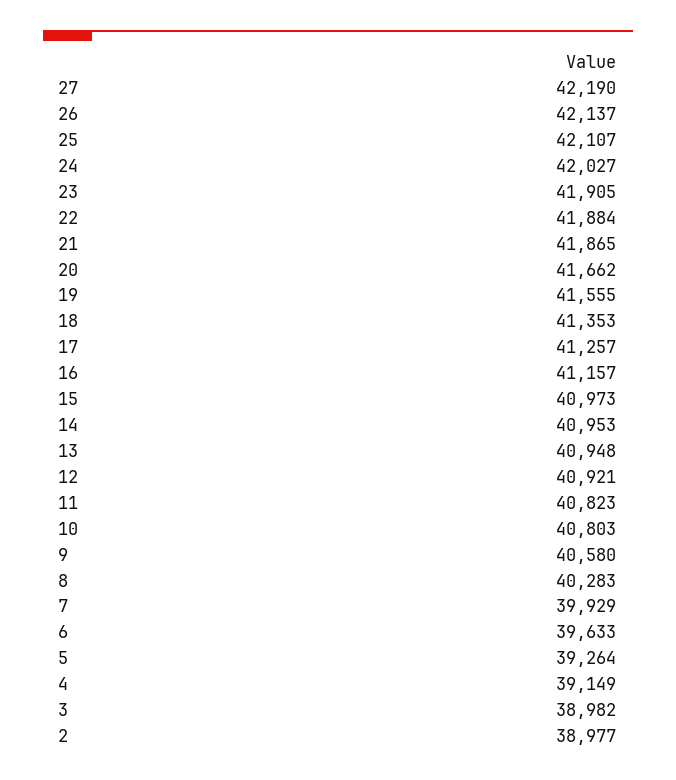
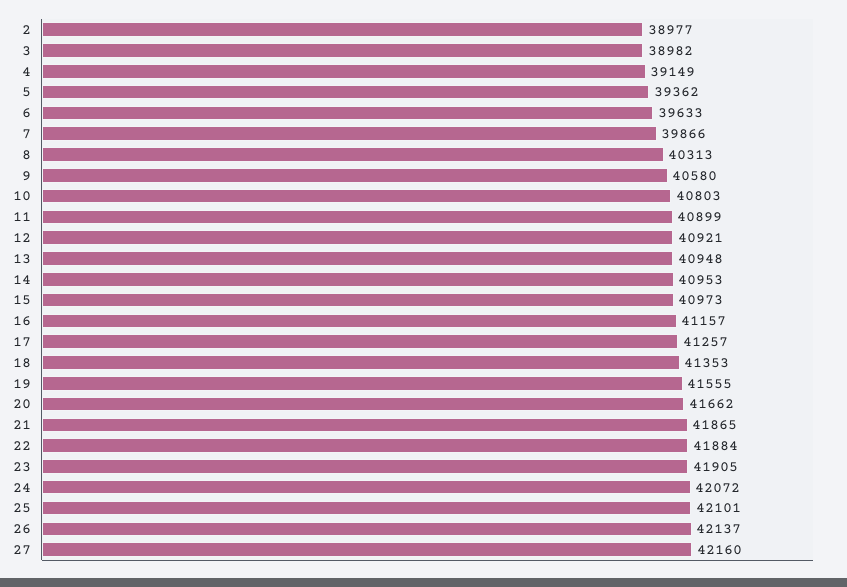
  {
-   "27": 42190,
+   "27": 42160,
    "26": 42137,
-   "25": 42107,
+   "25": 42101,
-   "24": 42027,
+   "24": 42072,
    "23": 41905,
    "22": 41884,
    "21": 41865,
    "20": 41662,
    "19": 41555,
    "18": 41353,
    "17": 41257,
    "16": 41157,
    "15": 40973,
    "14": 40953,
    "13": 40948,
    "12": 40921,
-   "11": 40823,
+   "11": 40899,
    "10": 40803,
    "9": 40580,
-   "8": 40283,
+   "8": 40313,
-   "7": 39929,
+   "7": 39866,
    "6": 39633,
-   "5": 39264,
+   "5": 39362,
    "4": 39149,
    "3": 38982,
    "2": 38977
  }

